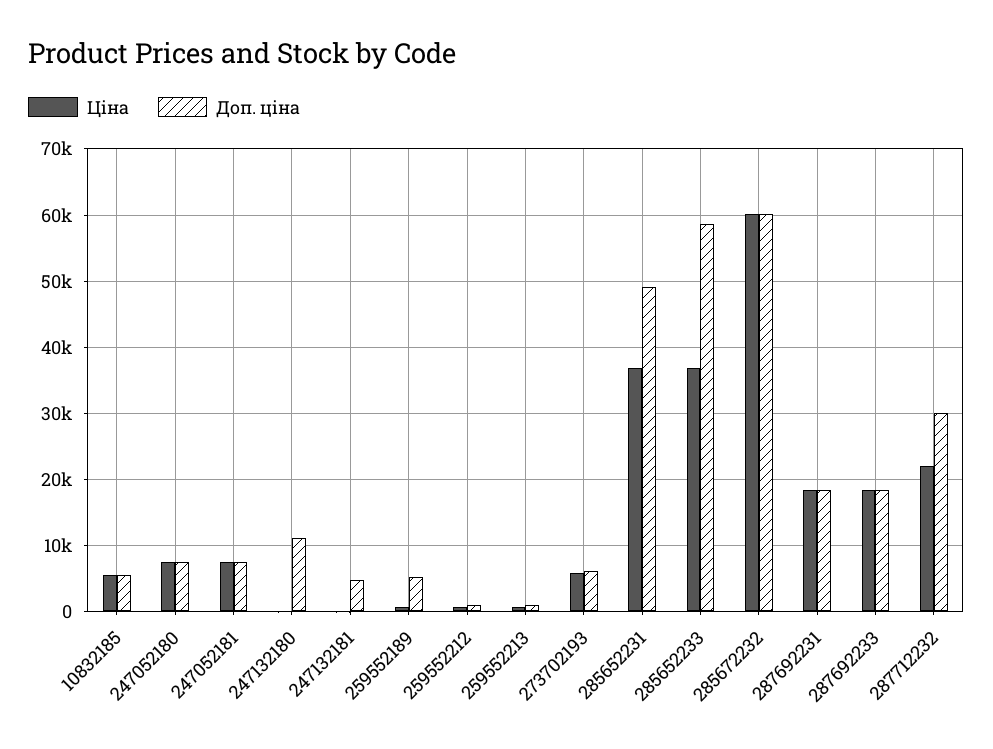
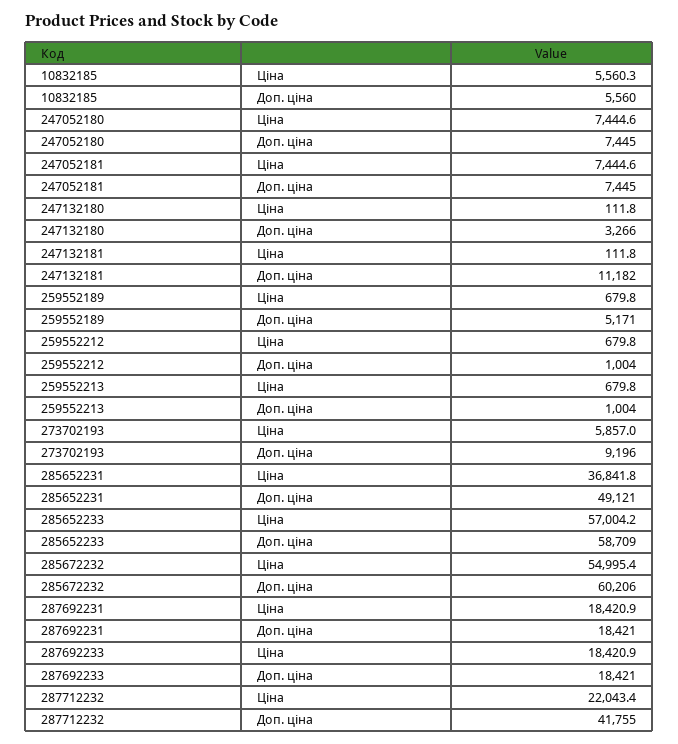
  {
    "Ціна": {
      "10832185": 5560.3,
      "247052180": 7444.6,
      "247052181": 7444.6,
      "247132180": 111.8,
      "247132181": 111.8,
      "259552189": 679.8,
      "259552212": 679.8,
      "259552213": 679.8,
      "273702193": 5857,
      "285652231": 36841.8,
-     "285652233": 37000,
+     "285652233": 57004.2,
-     "285672232": 60000,
+     "285672232": 54995.4,
      "287692231": 18420.9,
      "287692233": 18420.9,
      "287712232": 22043.4
    },
    "Доп. ціна": {
      "10832185": 5560,
      "247052180": 7445,
      "247052181": 7445,
-     "247132180": 11000,
+     "247132180": 3266,
-     "247132181": 5000,
+     "247132181": 11182,
      "259552189": 5171,
      "259552212": 1004,
      "259552213": 1004,
-     "273702193": 6000,
+     "273702193": 9196,
      "285652231": 49121,
      "285652233": 58709,
      "285672232": 60206,
      "287692231": 18421,
      "287692233": 18421,
-     "287712232": 30000
+     "287712232": 41755
    }
  }

